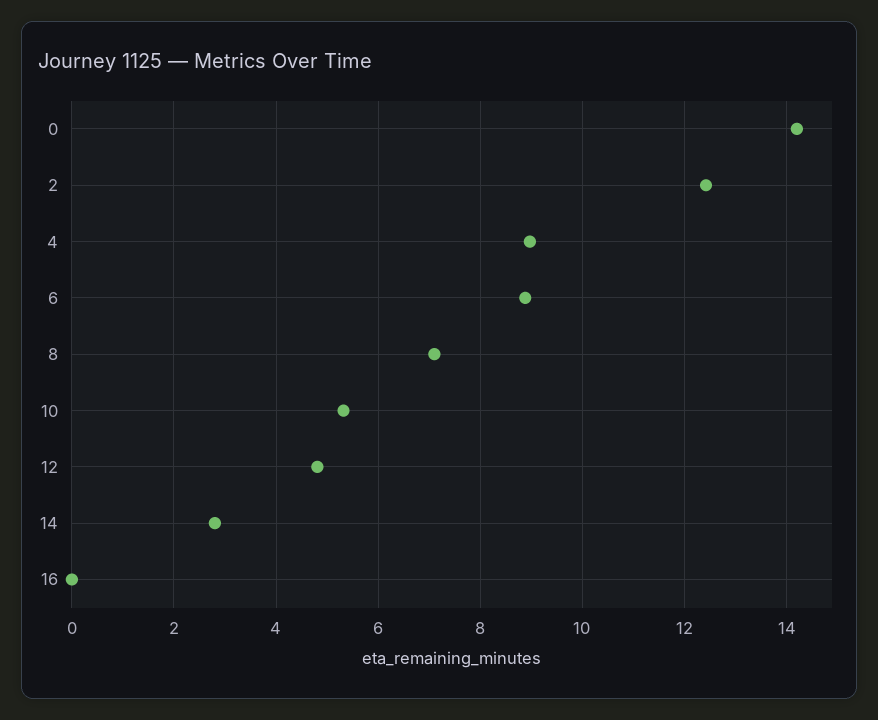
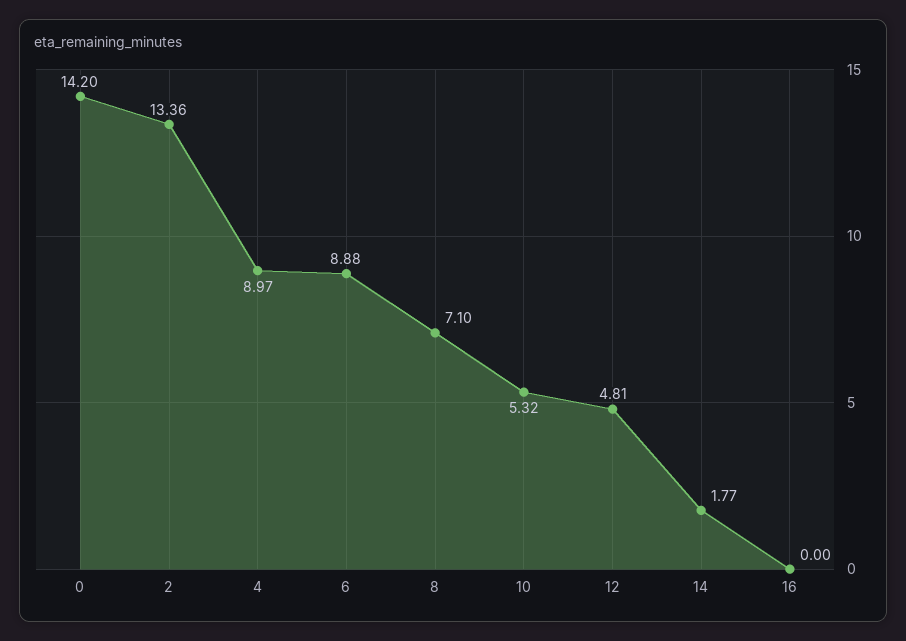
  {
    "0": 14.2,
-   "2": 12.4,
+   "2": 13.36,
    "4": 8.97,
    "6": 8.88,
    "8": 7.1,
    "10": 5.32,
    "12": 4.81,
-   "14": 2.8,
+   "14": 1.77,
    "16": 0
  }

